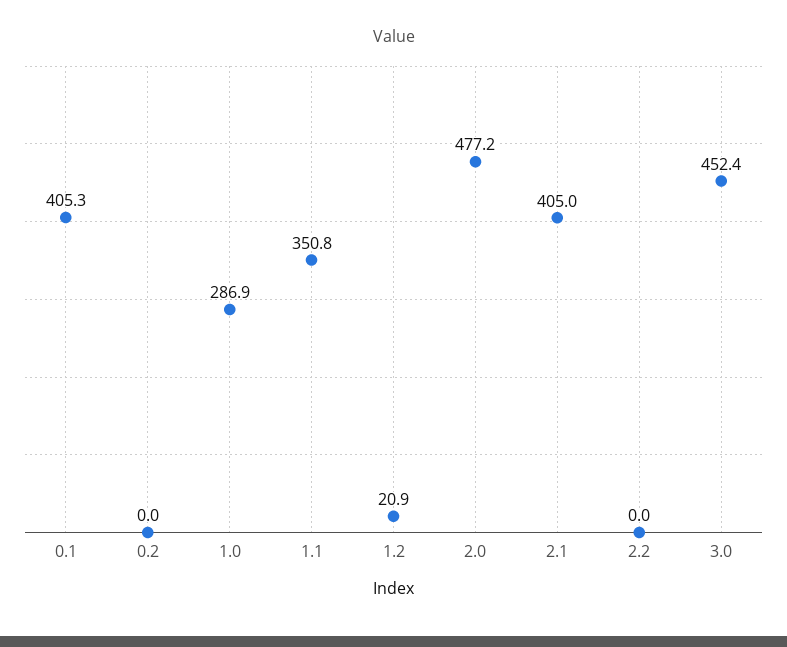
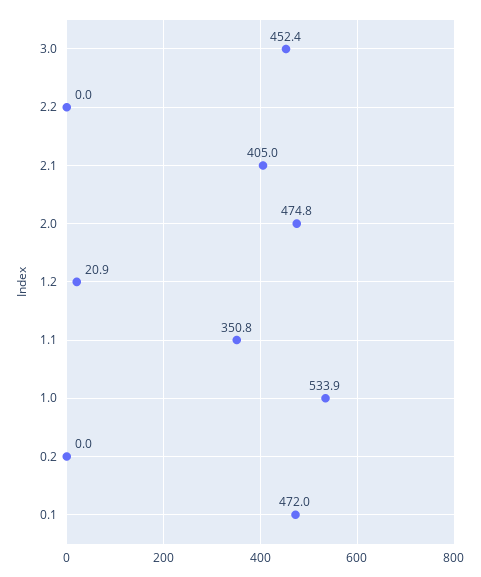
  {
-   "0.1": 405.3,
+   "0.1": 472,
    "0.2": 0,
-   "1.0": 286.9,
+   "1.0": 533.9,
    "1.1": 350.8,
    "1.2": 20.9,
-   "2.0": 477.2,
+   "2.0": 474.8,
    "2.1": 405,
    "2.2": 0,
    "3.0": 452.4
  }

